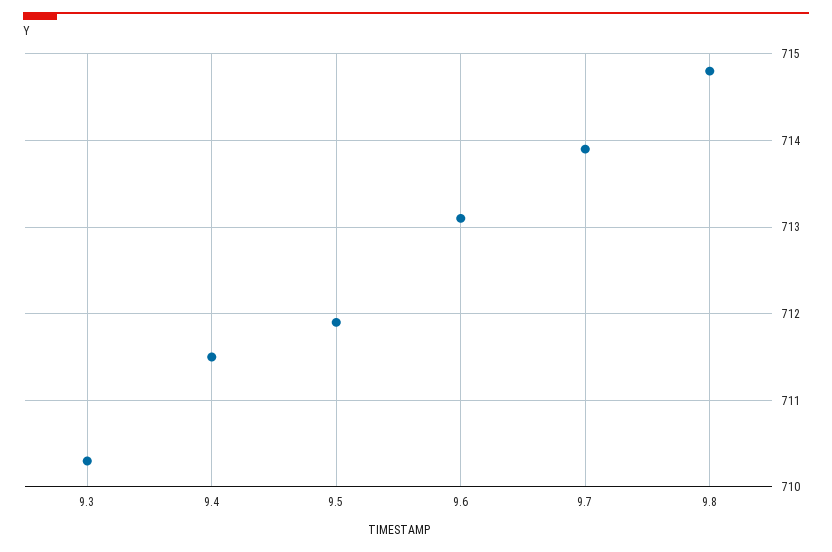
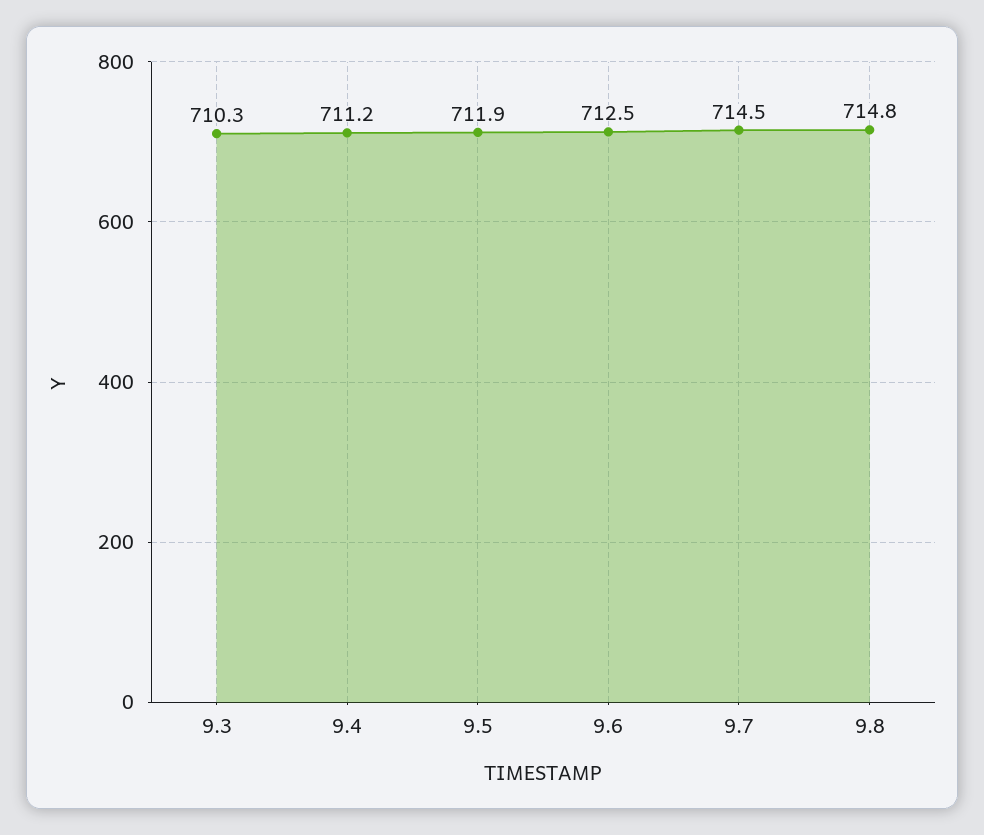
  {
    "9.3": 710.3,
-   "9.4": 711.5,
+   "9.4": 711.2,
    "9.5": 711.9,
-   "9.6": 713.1,
+   "9.6": 712.5,
-   "9.7": 713.9,
+   "9.7": 714.5,
    "9.8": 714.8
  }

